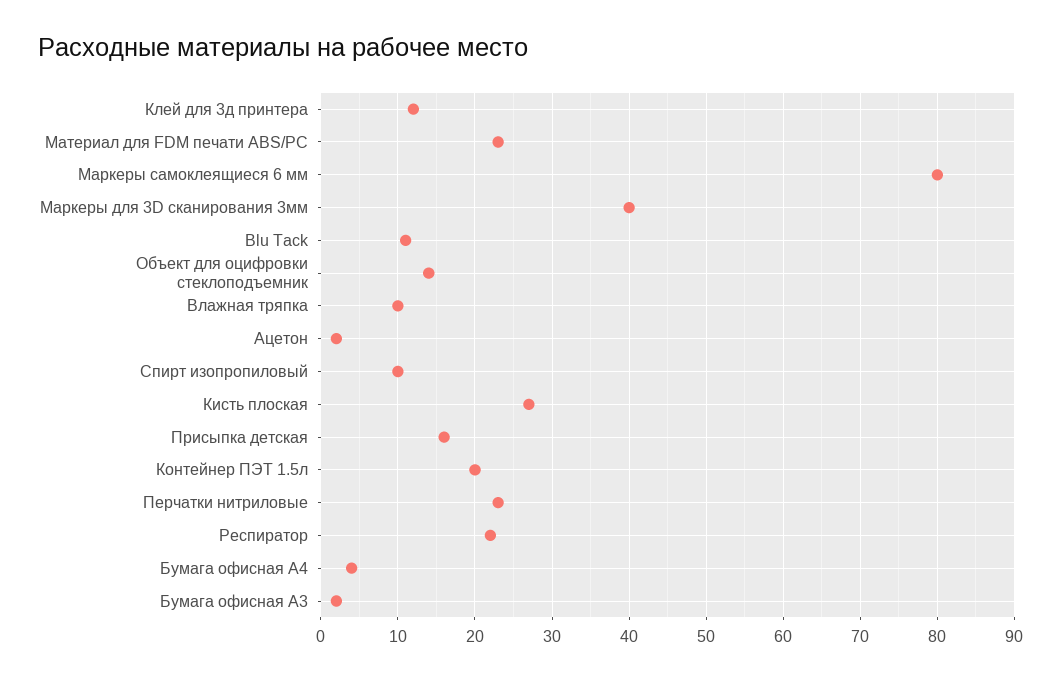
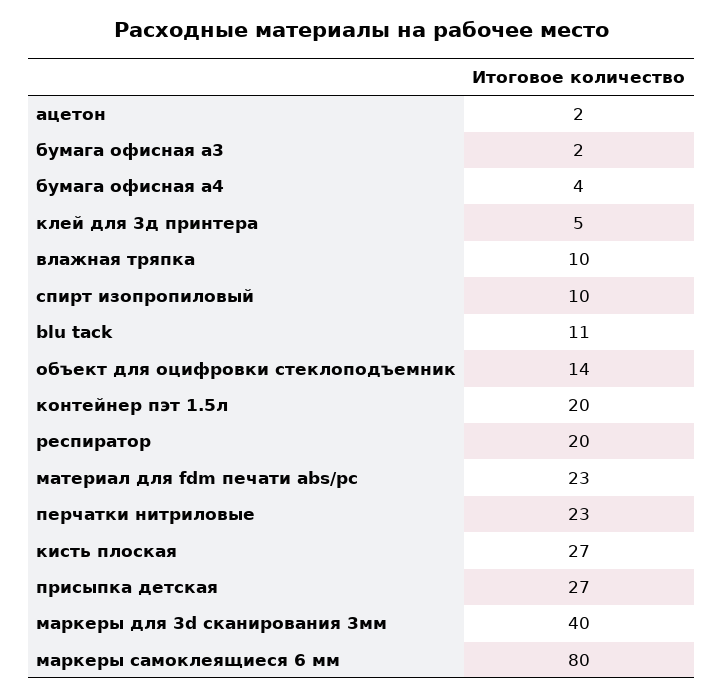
  {
-   "Клей для 3д принтера": 12,
+   "Клей для 3д принтера": 5,
    "Материал для FDM печати ABS/PC": 23,
    "Маркеры самоклеящиеся 6 мм": 80,
    "Маркеры для 3D сканирования 3мм": 40,
    "Blu Tack": 11,
    "Объект для оцифровки стеклоподъемник": 14,
    "Влажная тряпка": 10,
    "Ацетон": 2,
    "Спирт изопропиловый": 10,
    "Кисть плоская": 27,
-   "Присыпка детская": 16,
+   "Присыпка детская": 27,
    "Контейнер ПЭТ 1.5л": 20,
    "Перчатки нитриловые": 23,
-   "Респиратор": 22,
+   "Респиратор": 20,
    "Бумага офисная А4": 4,
    "Бумага офисная А3": 2
  }

